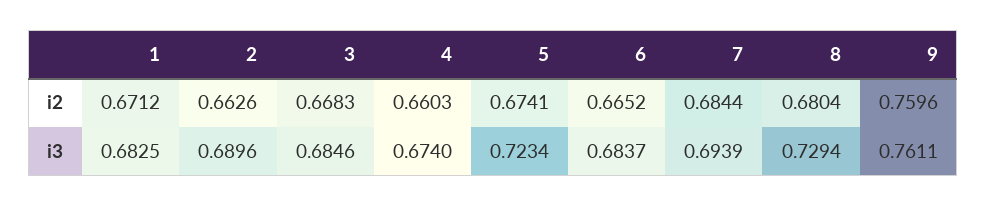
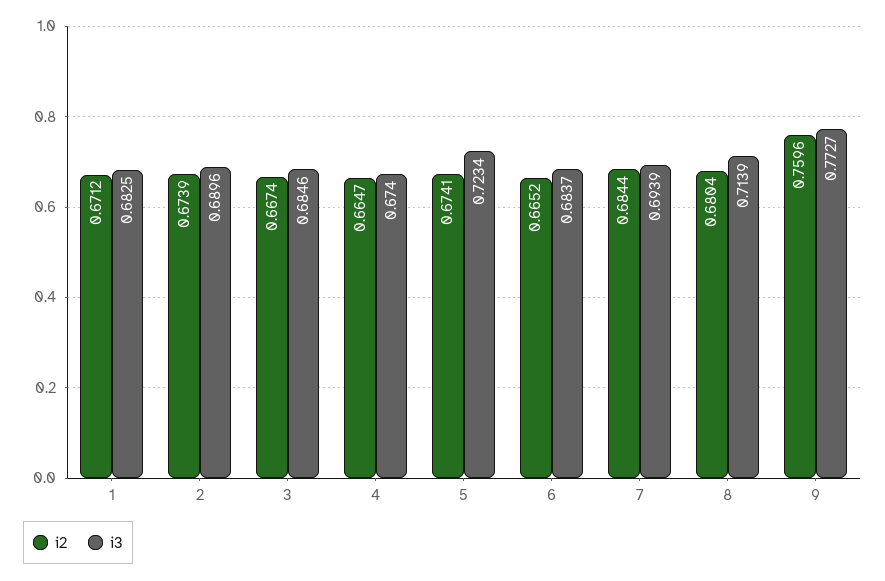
  {
    "i2": {
      "1": 0.6712,
-     "2": 0.6626,
+     "2": 0.6739,
-     "3": 0.6683,
+     "3": 0.6674,
-     "4": 0.6603,
+     "4": 0.6647,
      "5": 0.6741,
      "6": 0.6652,
      "7": 0.6844,
      "8": 0.6804,
      "9": 0.7596
    },
    "i3": {
      "1": 0.6825,
      "2": 0.6896,
      "3": 0.6846,
      "4": 0.674,
      "5": 0.7234,
      "6": 0.6837,
      "7": 0.6939,
-     "8": 0.7294,
+     "8": 0.7139,
-     "9": 0.7611
+     "9": 0.7727
    }
  }

